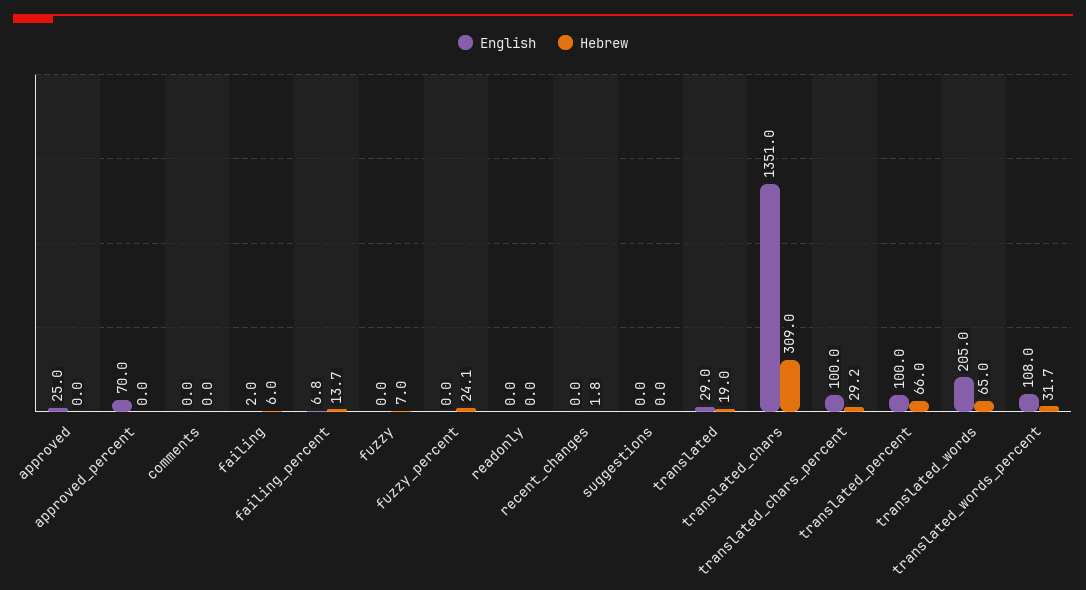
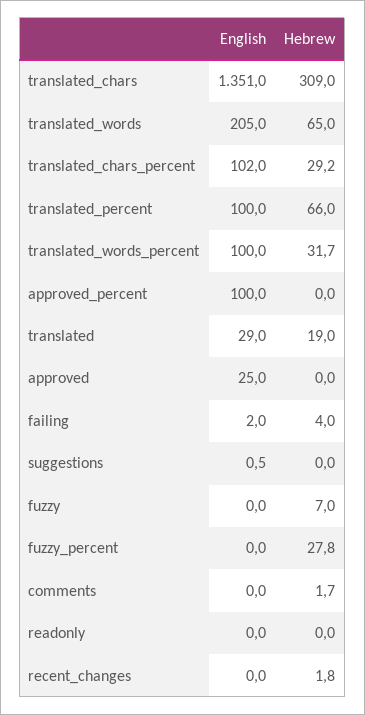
  {
    "English": {
      "approved": 25,
-     "approved_percent": 70,
+     "approved_percent": 100,
      "comments": 0,
      "failing": 2,
-     "failing_percent": 6.8,
      "fuzzy": 0,
      "fuzzy_percent": 0,
      "readonly": 0,
      "recent_changes": 0,
-     "suggestions": 0,
+     "suggestions": 0.5,
      "translated": 29,
      "translated_chars": 1351,
-     "translated_chars_percent": 100,
+     "translated_chars_percent": 102,
      "translated_percent": 100,
      "translated_words": 205,
-     "translated_words_percent": 108
+     "translated_words_percent": 100
    },
    "Hebrew": {
      "approved": 0,
      "approved_percent": 0,
-     "comments": 0,
+     "comments": 1.7,
-     "failing": 6,
+     "failing": 4,
-     "failing_percent": 13.7,
      "fuzzy": 7,
-     "fuzzy_percent": 24.1,
+     "fuzzy_percent": 27.8,
      "readonly": 0,
      "recent_changes": 1.8,
      "suggestions": 0,
      "translated": 19,
      "translated_chars": 309,
      "translated_chars_percent": 29.2,
      "translated_percent": 66,
      "translated_words": 65,
      "translated_words_percent": 31.7
    }
  }

